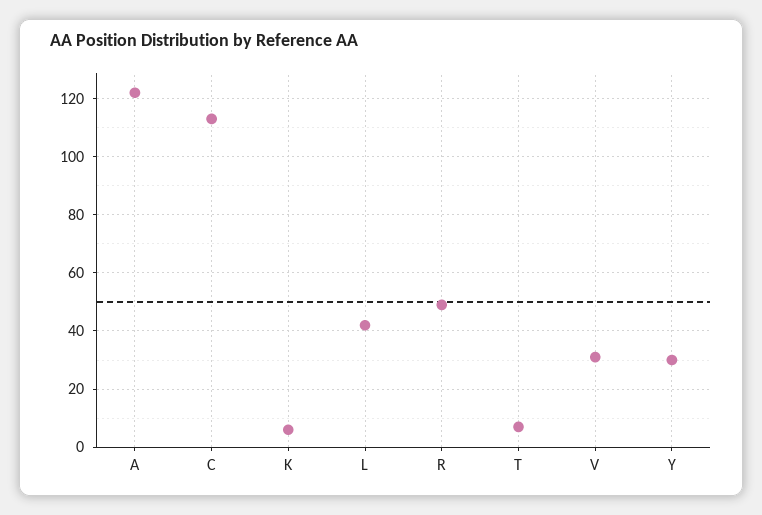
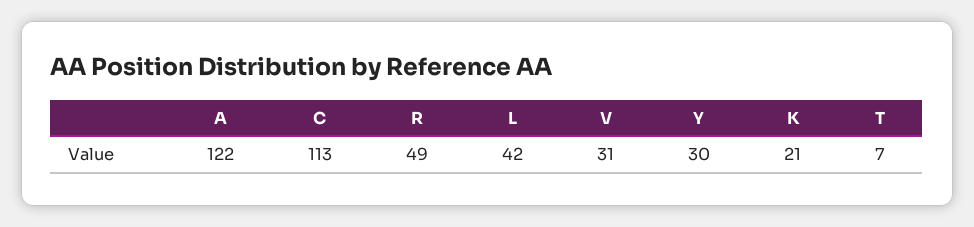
  {
    "A": 122,
    "C": 113,
-   "K": 5,
+   "K": 21,
    "L": 42,
    "R": 49,
    "T": 7,
    "V": 31,
    "Y": 30
  }

